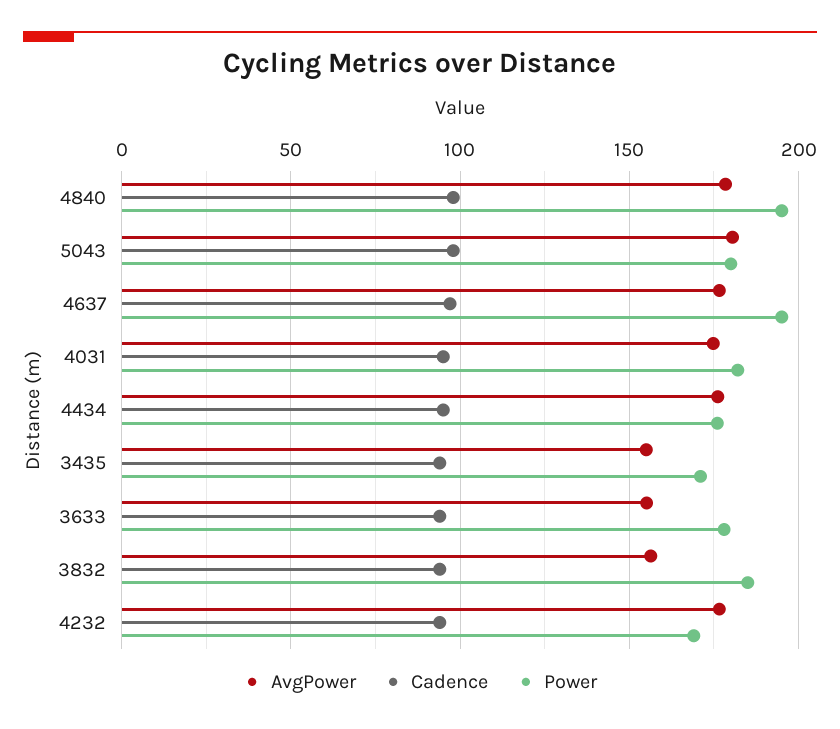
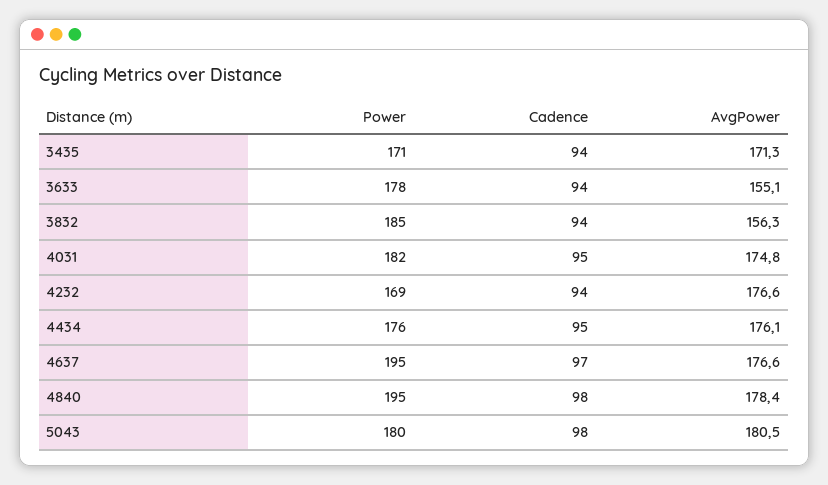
  {
    "AvgPower": {
      "4840": 178.4,
      "5043": 180.5,
      "4637": 176.6,
      "4031": 174.8,
      "4434": 176.1,
-     "3435": 155,
+     "3435": 171.3,
      "3633": 155.1,
      "3832": 156.3,
      "4232": 176.6
    },
    "Cadence": {
      "4840": 98,
      "5043": 98,
      "4637": 97,
      "4031": 95,
      "4434": 95,
      "3435": 94,
      "3633": 94,
      "3832": 94,
      "4232": 94
    },
    "Power": {
      "4840": 195,
      "5043": 180,
      "4637": 195,
      "4031": 182,
      "4434": 176,
      "3435": 171,
      "3633": 178,
      "3832": 185,
      "4232": 169
    }
  }

